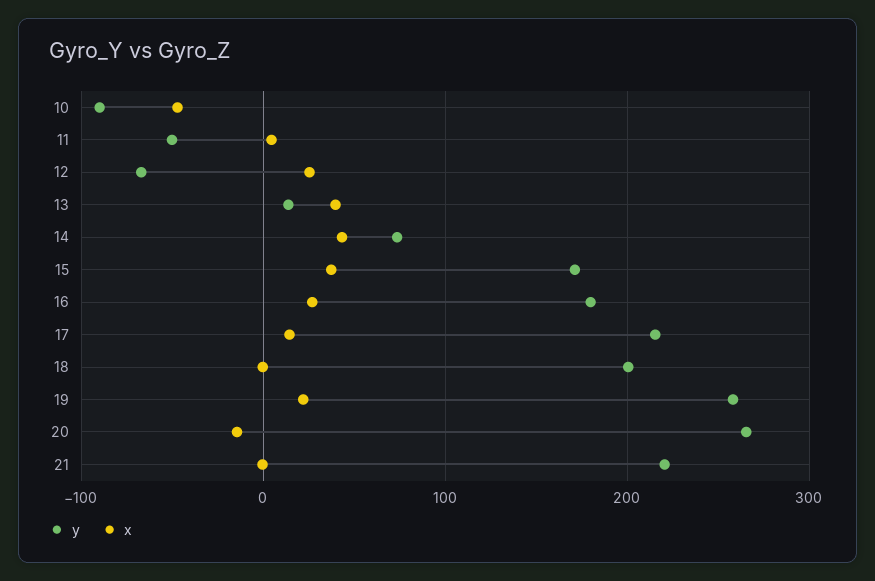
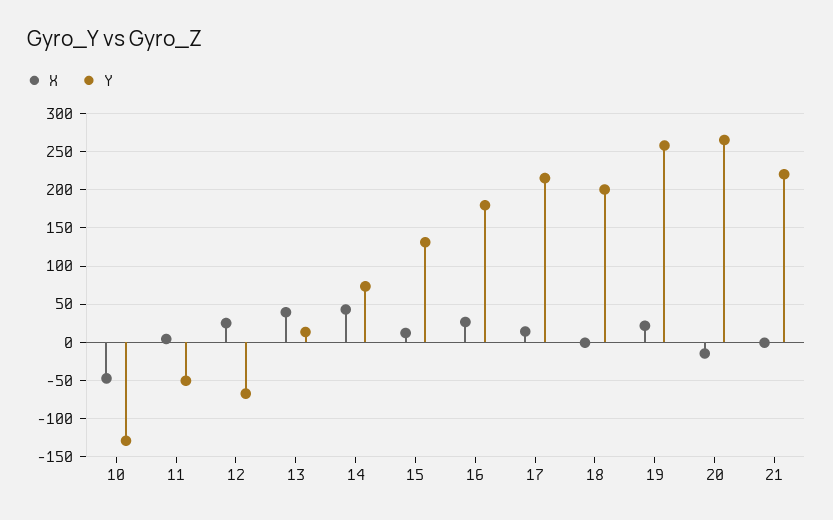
  {
    "y": {
-     "10": -90,
+     "10": -130,
      "11": -50,
      "12": -70,
      "13": 10,
      "14": 70,
-     "15": 170,
+     "15": 130,
      "16": 180,
      "17": 220,
      "18": 200,
      "19": 260,
      "20": 270,
      "21": 220
    },
    "x": {
      "10": -50,
      "11": 0,
      "12": 30,
      "13": 40,
      "14": 40,
-     "15": 40,
+     "15": 10,
      "16": 30,
      "17": 10,
      "18": 0,
      "19": 20,
      "20": -10,
      "21": 0
    }
  }

